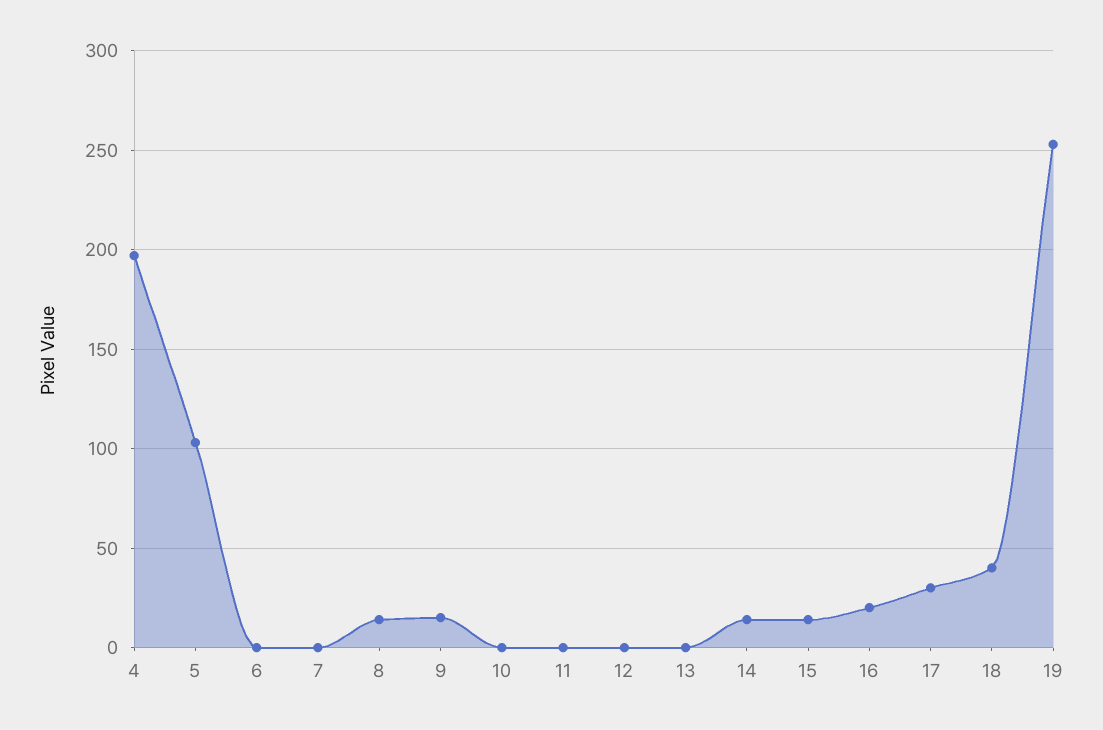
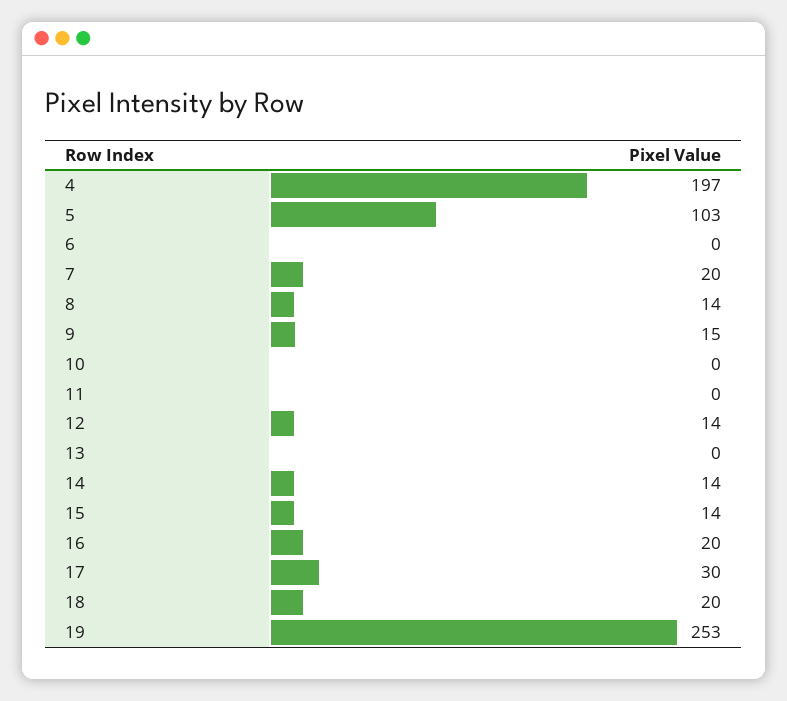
  {
    "4": 197,
    "5": 103,
    "6": 0,
-   "7": 0,
+   "7": 20,
    "8": 14,
    "9": 15,
    "10": 0,
    "11": 0,
-   "12": 0,
+   "12": 14,
    "13": 0,
    "14": 14,
    "15": 14,
    "16": 20,
    "17": 30,
-   "18": 40,
+   "18": 20,
    "19": 253
  }

